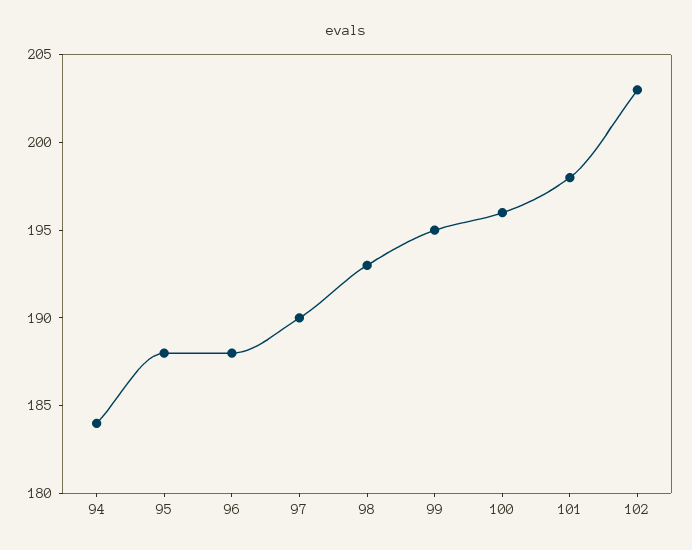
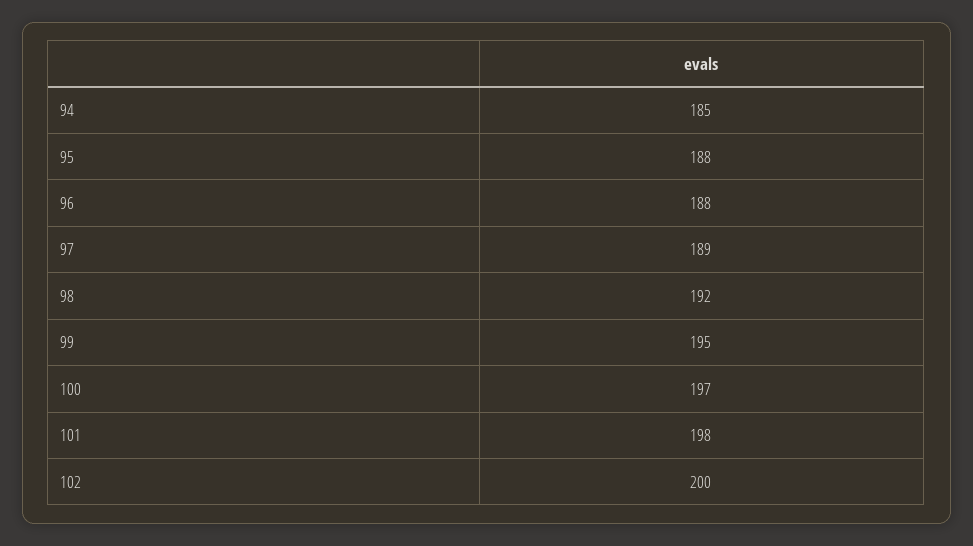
  {
-   "94": 184,
+   "94": 185,
    "95": 188,
    "96": 188,
-   "97": 190,
+   "97": 189,
-   "98": 193,
+   "98": 192,
    "99": 195,
-   "100": 196,
+   "100": 197,
    "101": 198,
-   "102": 203
+   "102": 200
  }

